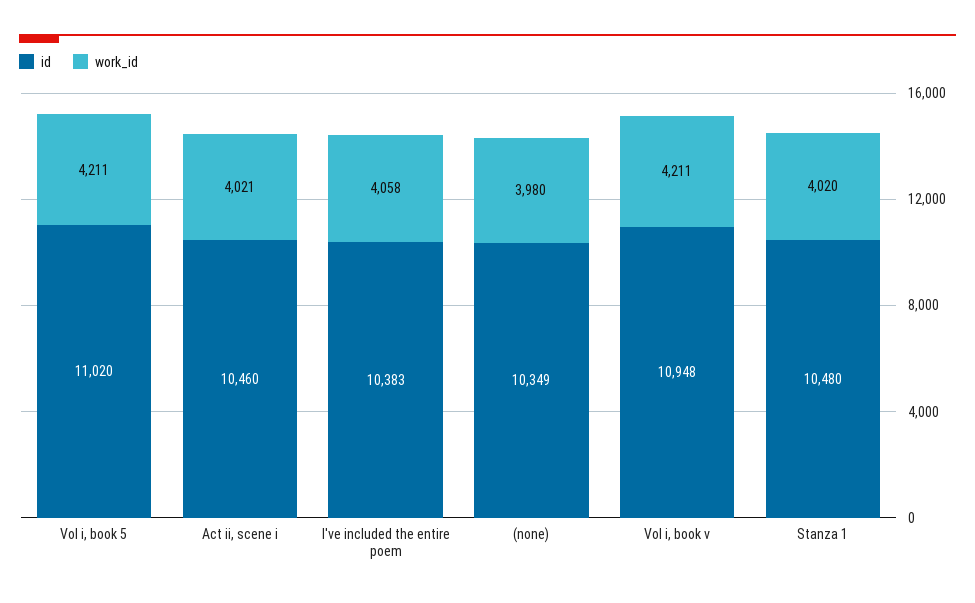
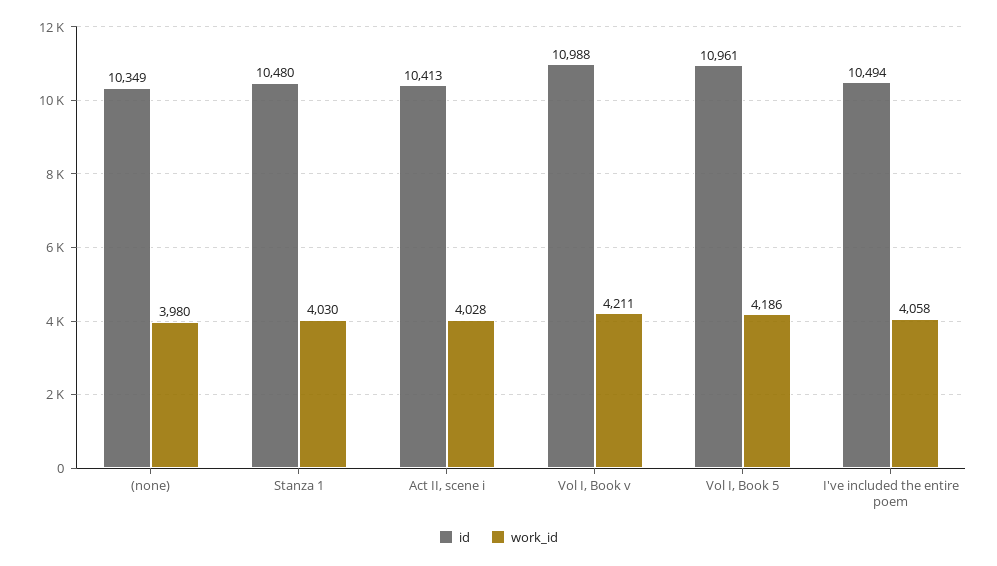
  {
    "id": {
-     "Vol i, book 5": 11020,
+     "Vol i, book 5": 10961,
-     "Act ii, scene i": 10460,
+     "Act ii, scene i": 10413,
-     "I've included the entire poem": 10383,
+     "I've included the entire poem": 10494,
      "(none)": 10349,
-     "Vol i, book v": 10948,
+     "Vol i, book v": 10988,
      "Stanza 1": 10480
    },
    "work_id": {
-     "Vol i, book 5": 4211,
+     "Vol i, book 5": 4186,
-     "Act ii, scene i": 4021,
+     "Act ii, scene i": 4028,
      "I've included the entire poem": 4058,
      "(none)": 3980,
      "Vol i, book v": 4211,
-     "Stanza 1": 4020
+     "Stanza 1": 4030
    }
  }

